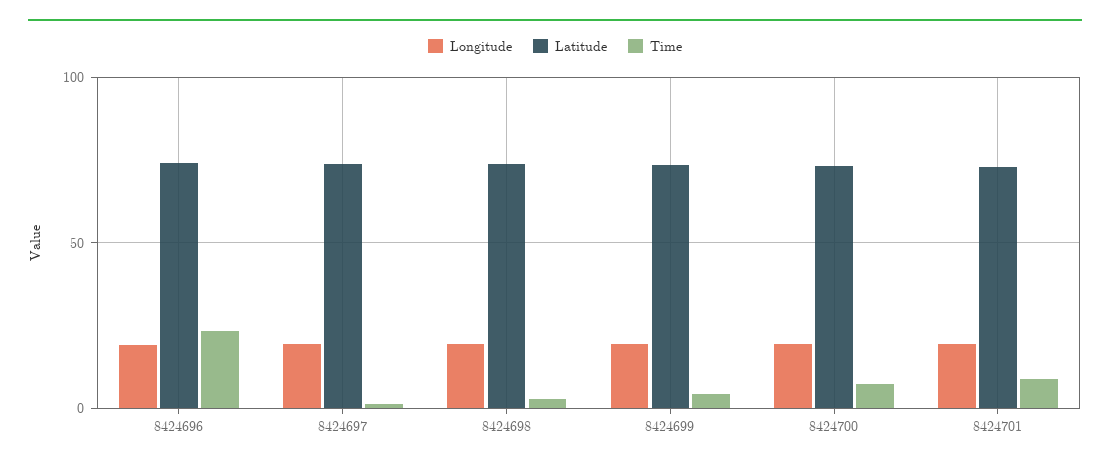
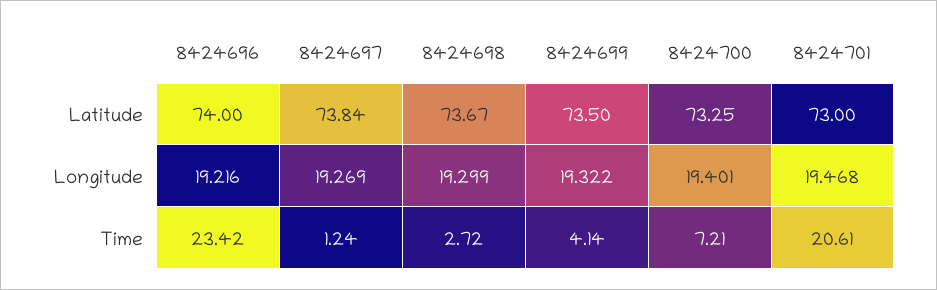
  {
    "Longitude": {
      "8424696": 19.216,
      "8424697": 19.269,
      "8424698": 19.299,
      "8424699": 19.322,
      "8424700": 19.401,
      "8424701": 19.468
    },
    "Latitude": {
      "8424696": 74,
      "8424697": 73.84,
      "8424698": 73.67,
      "8424699": 73.5,
      "8424700": 73.25,
      "8424701": 73
    },
    "Time": {
      "8424696": 23.42,
      "8424697": 1.24,
      "8424698": 2.72,
      "8424699": 4.14,
      "8424700": 7.21,
-     "8424701": 10
+     "8424701": 20.61
    }
  }

